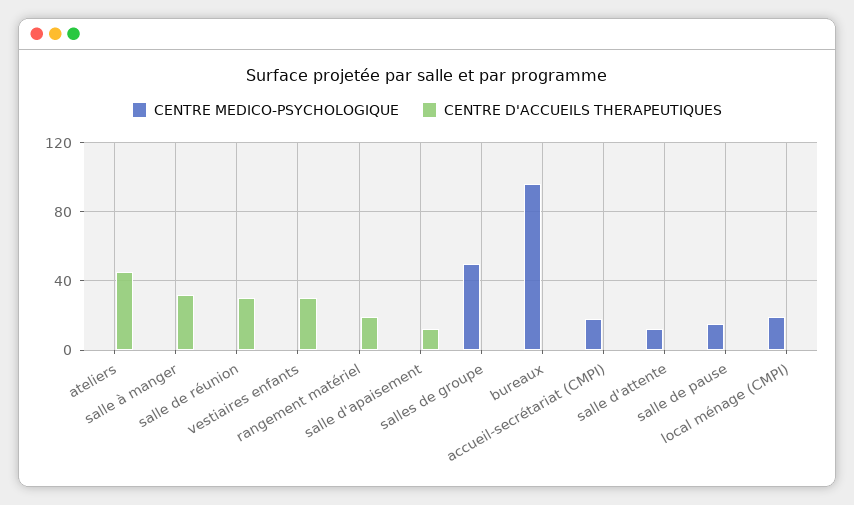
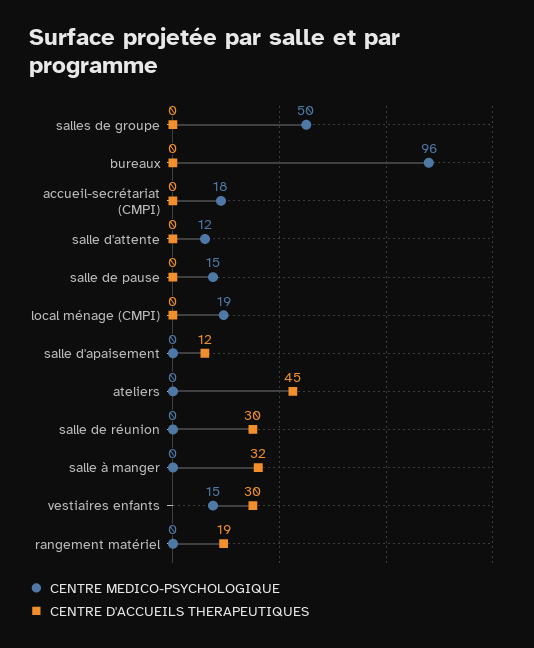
  {
    "CENTRE MEDICO-PSYCHOLOGIQUE": {
      "ateliers": 0,
      "salle à manger": 0,
      "salle de réunion": 0,
-     "vestiaires enfants": 0,
+     "vestiaires enfants": 15,
      "rangement matériel": 0,
      "salle d'apaisement": 0,
      "salles de groupe": 50,
      "bureaux": 96,
      "accueil-secrétariat (CMPI)": 18,
      "salle d'attente": 12,
      "salle de pause": 15,
      "local ménage (CMPI)": 19
    },
    "CENTRE D'ACCUEILS THERAPEUTIQUES": {
      "ateliers": 45,
      "salle à manger": 32,
      "salle de réunion": 30,
      "vestiaires enfants": 30,
      "rangement matériel": 19,
      "salle d'apaisement": 12,
      "salles de groupe": 0,
      "bureaux": 0,
      "accueil-secrétariat (CMPI)": 0,
      "salle d'attente": 0,
      "salle de pause": 0,
      "local ménage (CMPI)": 0
    }
  }

